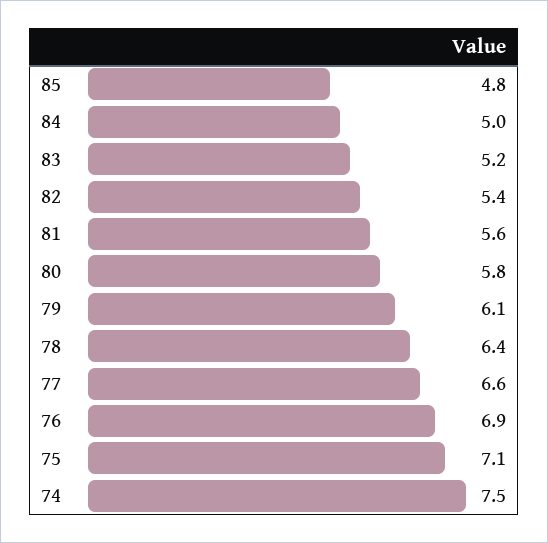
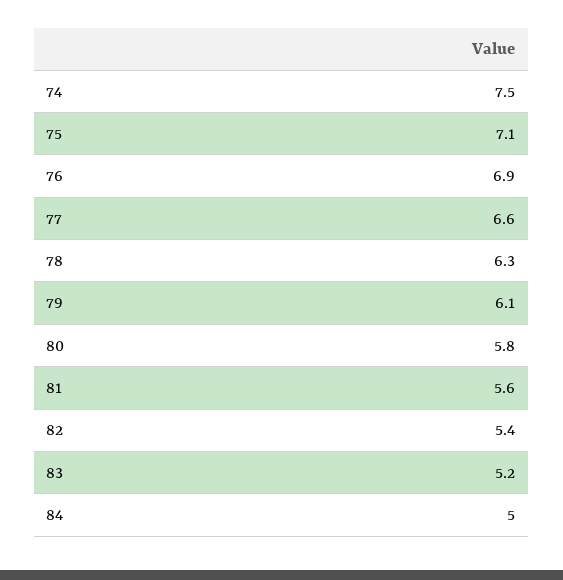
  {
-   "85": 4.8,
    "84": 5,
    "83": 5.2,
    "82": 5.4,
    "81": 5.6,
    "80": 5.8,
    "79": 6.1,
-   "78": 6.4,
+   "78": 6.3,
    "77": 6.6,
    "76": 6.9,
    "75": 7.1,
    "74": 7.5
  }

